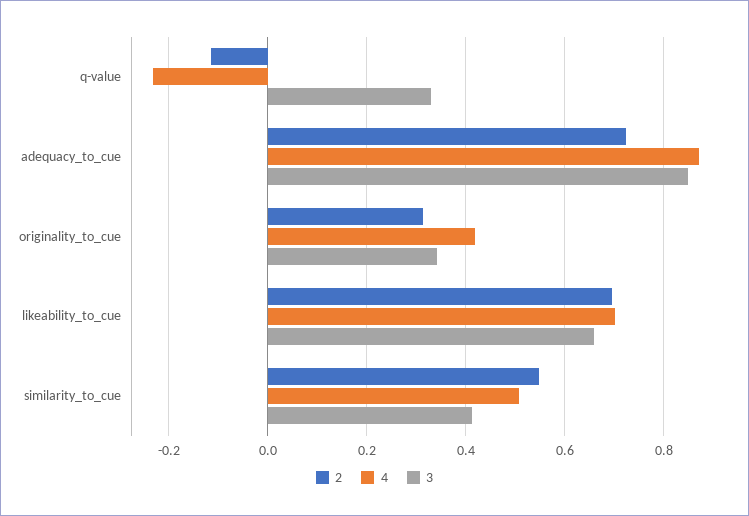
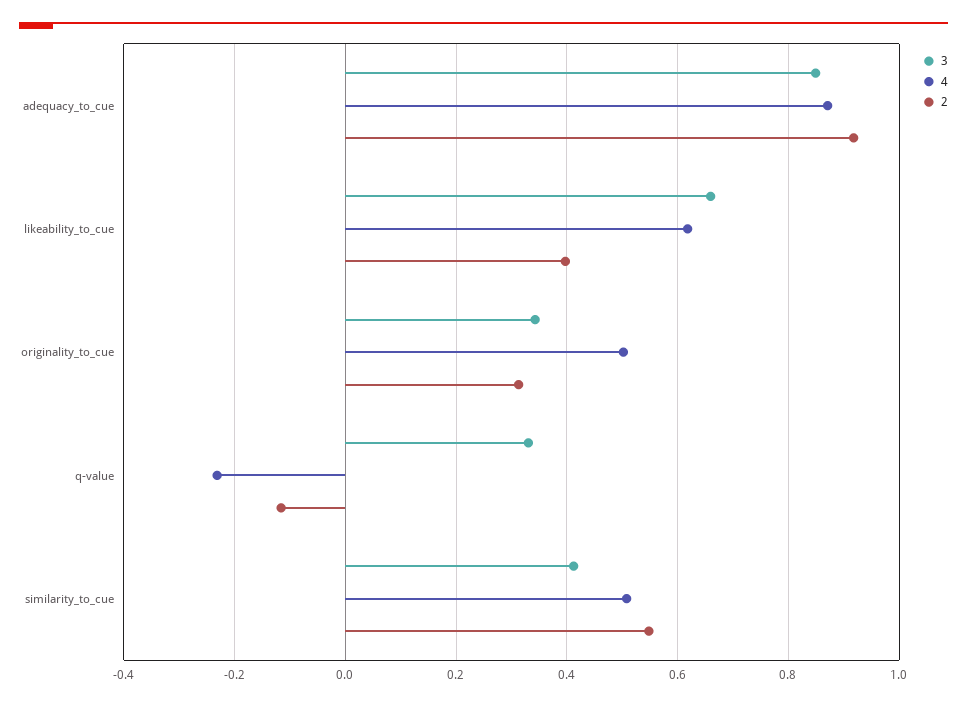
  {
    "2": {
      "q-value": -0.12,
-     "adequacy_to_cue": 0.72,
+     "adequacy_to_cue": 0.92,
      "originality_to_cue": 0.32,
-     "likeability_to_cue": 0.7,
+     "likeability_to_cue": 0.4,
      "similarity_to_cue": 0.54
    },
    "4": {
      "q-value": -0.24,
      "adequacy_to_cue": 0.88,
-     "originality_to_cue": 0.42,
+     "originality_to_cue": 0.5,
-     "likeability_to_cue": 0.7,
+     "likeability_to_cue": 0.62,
      "similarity_to_cue": 0.5
    },
    "3": {
      "q-value": 0.34,
      "adequacy_to_cue": 0.84,
      "originality_to_cue": 0.34,
      "likeability_to_cue": 0.66,
      "similarity_to_cue": 0.42
    }
  }

